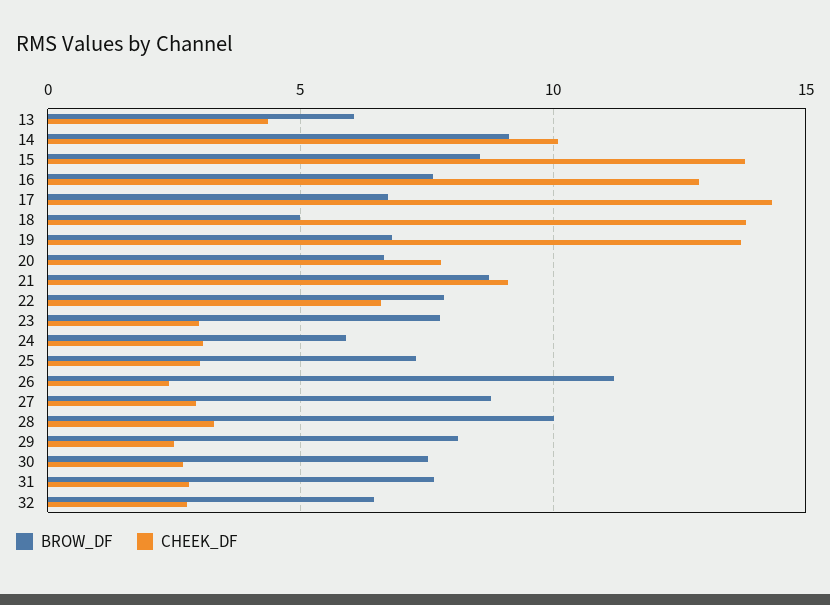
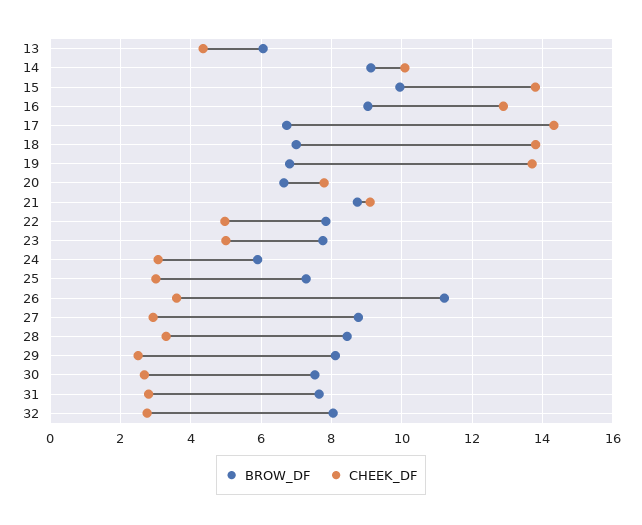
  {
    "BROW_DF": {
      "13": 6,
      "14": 9.2,
-     "15": 8.5,
+     "15": 10,
-     "16": 7.5,
+     "16": 9,
      "17": 6.8,
-     "18": 5,
+     "18": 7,
      "19": 6.8,
      "20": 6.6,
      "21": 8.8,
      "22": 7.8,
      "23": 7.8,
      "24": 6,
      "25": 7.2,
      "26": 11.2,
      "27": 8.8,
-     "28": 10,
+     "28": 8.4,
      "29": 8.2,
      "30": 7.6,
      "31": 7.6,
-     "32": 6.5
+     "32": 8
    },
    "CHEEK_DF": {
      "13": 4.4,
      "14": 10,
      "15": 13.8,
      "16": 12.8,
      "17": 14.4,
      "18": 13.8,
      "19": 13.8,
      "20": 7.8,
      "21": 9.2,
-     "22": 6.5,
+     "22": 5,
-     "23": 3,
+     "23": 5,
      "24": 3,
      "25": 3,
-     "26": 2.5,
+     "26": 3.6,
      "27": 3,
      "28": 3.4,
      "29": 2.6,
      "30": 2.6,
      "31": 2.8,
      "32": 2.8
    }
  }

